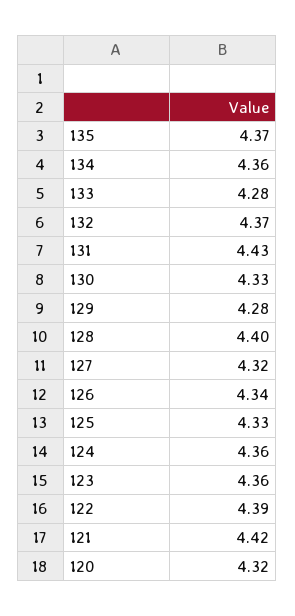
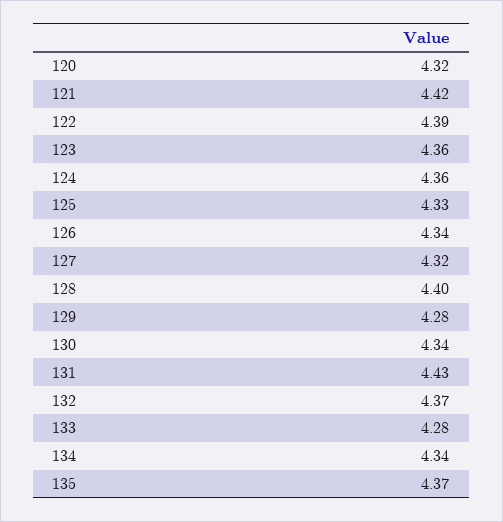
  {
    "135": 4.37,
-   "134": 4.36,
+   "134": 4.34,
    "133": 4.28,
    "132": 4.37,
    "131": 4.43,
-   "130": 4.33,
+   "130": 4.34,
    "129": 4.28,
    "128": 4.4,
    "127": 4.32,
    "126": 4.34,
    "125": 4.33,
    "124": 4.36,
    "123": 4.36,
    "122": 4.39,
    "121": 4.42,
    "120": 4.32
  }

